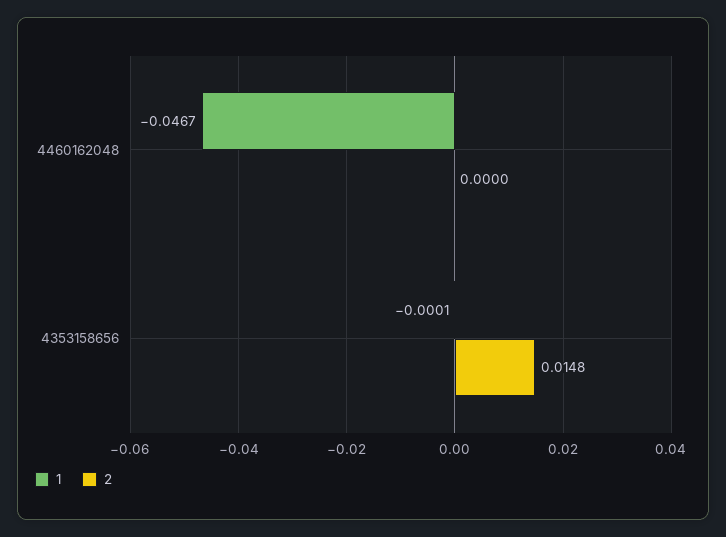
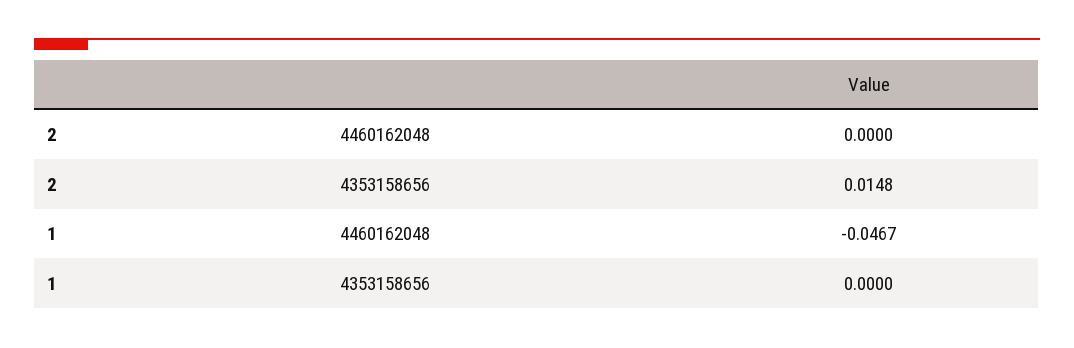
  {
    "1": {
      "4460162048": -0.0467,
-     "4353158656": -0.0001
+     "4353158656": 0
    },
    "2": {
      "4460162048": 0,
      "4353158656": 0.0148
    }
  }

